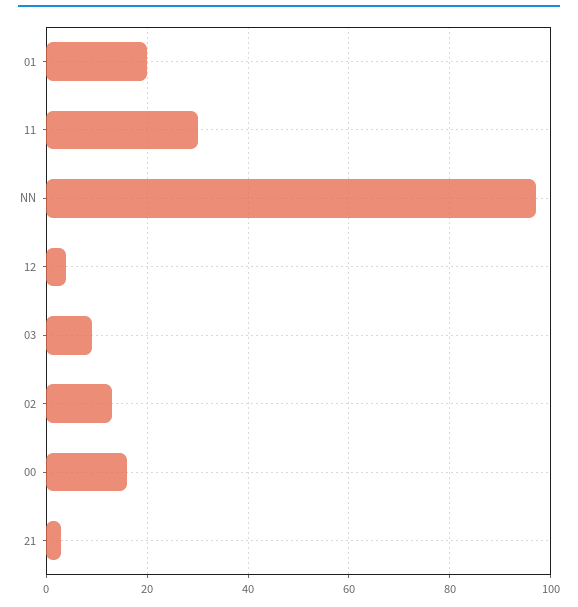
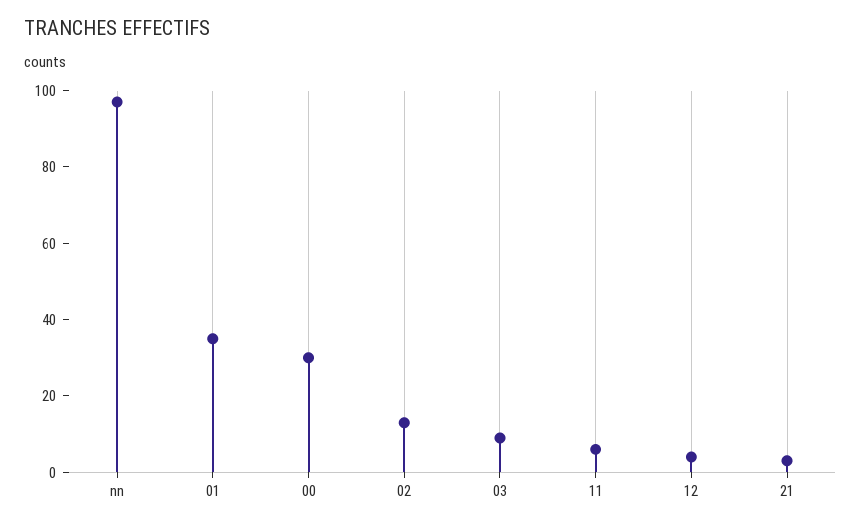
  {
-   "01": 20,
+   "01": 35,
-   "11": 30,
+   "11": 5,
    "NN": 95,
    "12": 5,
    "03": 10,
    "02": 15,
-   "00": 15,
+   "00": 30,
    "21": 5
  }

